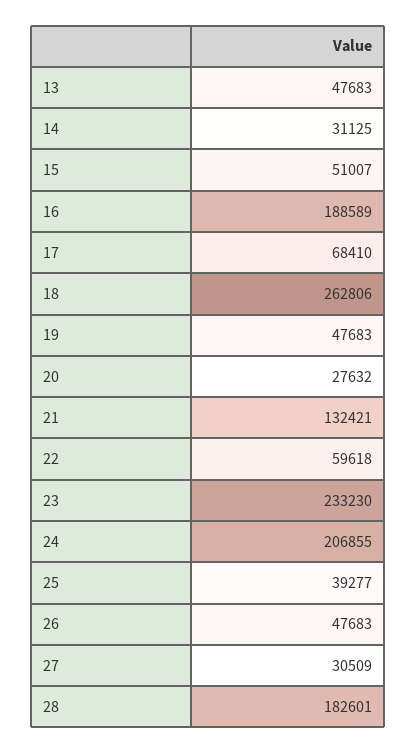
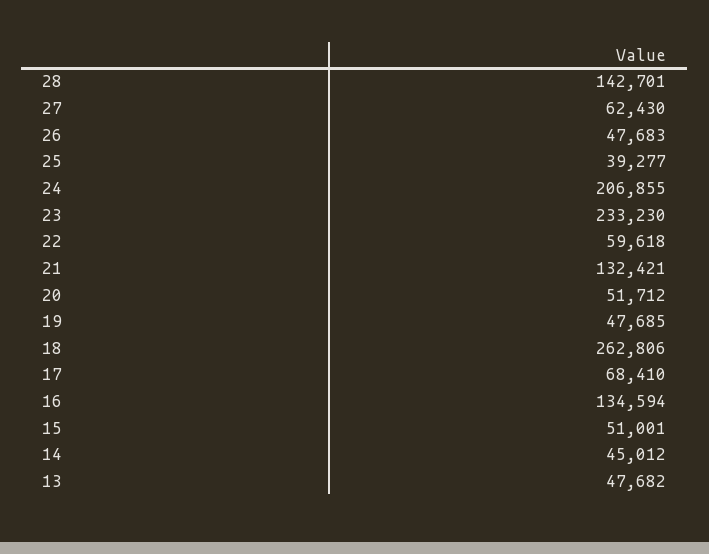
  {
-   "13": 47683,
+   "13": 47682,
-   "14": 31125,
+   "14": 45012,
-   "15": 51007,
+   "15": 51001,
-   "16": 188589,
+   "16": 134594,
    "17": 68410,
    "18": 262806,
-   "19": 47683,
+   "19": 47685,
-   "20": 27632,
+   "20": 51712,
    "21": 132421,
    "22": 59618,
    "23": 233230,
    "24": 206855,
    "25": 39277,
    "26": 47683,
-   "27": 30509,
+   "27": 62430,
-   "28": 182601
+   "28": 142701
  }

